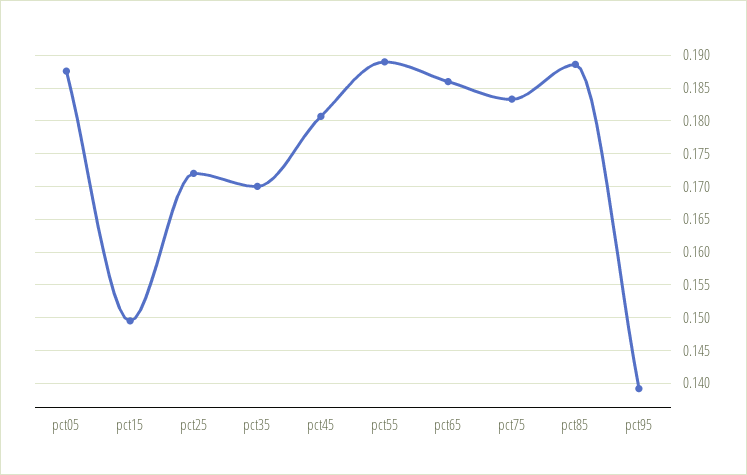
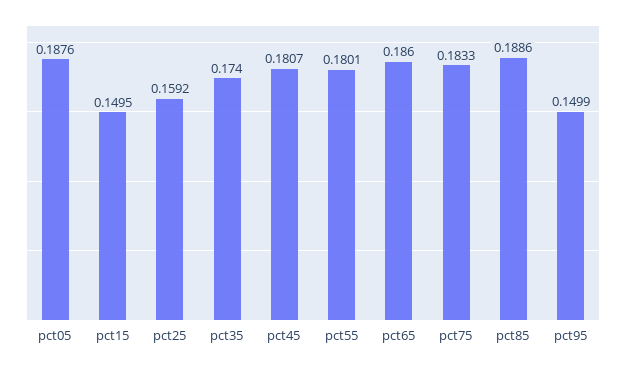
  {
    "pct05": 0.1876,
    "pct15": 0.1495,
-   "pct25": 0.172,
+   "pct25": 0.1592,
-   "pct35": 0.17,
+   "pct35": 0.174,
    "pct45": 0.1807,
-   "pct55": 0.189,
+   "pct55": 0.1801,
    "pct65": 0.186,
    "pct75": 0.1833,
    "pct85": 0.1886,
-   "pct95": 0.139
+   "pct95": 0.1499
  }

